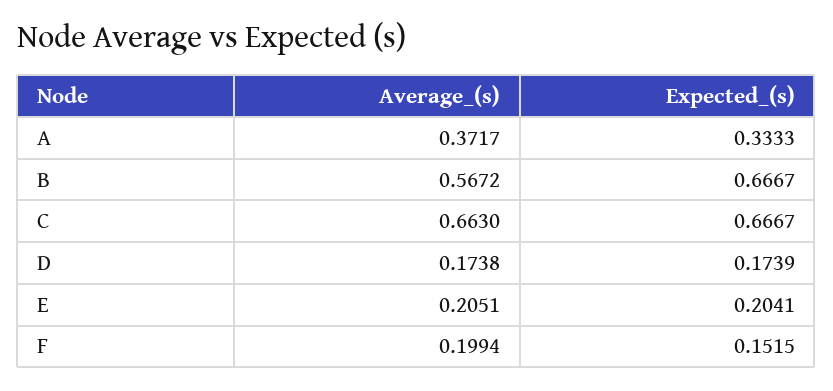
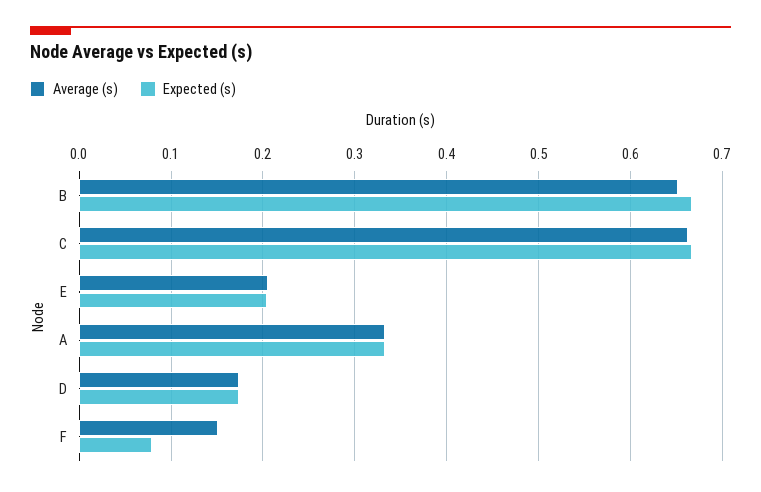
  {
    "Average_(s)": {
-     "A": 0.3717,
+     "A": 0.33,
-     "B": 0.5672,
+     "B": 0.65,
      "C": 0.663,
      "D": 0.1738,
      "E": 0.2051,
-     "F": 0.1994
+     "F": 0.15
    },
    "Expected_(s)": {
      "A": 0.3333,
      "B": 0.6667,
      "C": 0.6667,
      "D": 0.1739,
      "E": 0.2041,
-     "F": 0.1515
+     "F": 0.08
    }
  }

